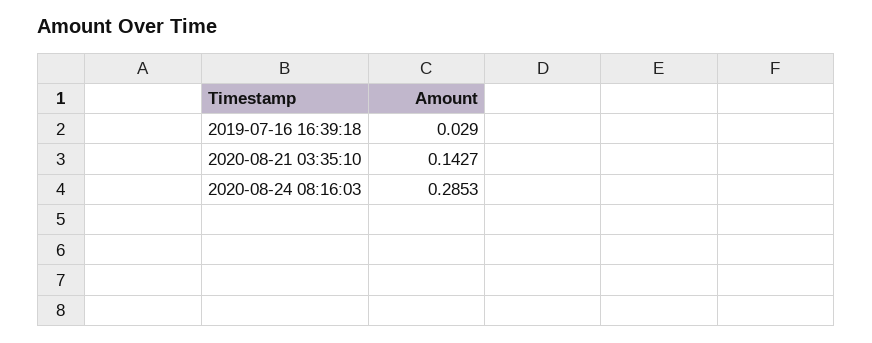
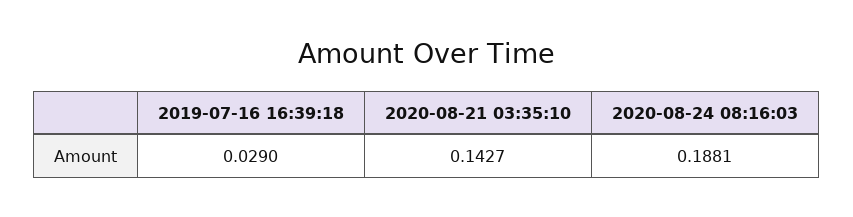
  {
    "2019-07-16 16:39:18": 0.029,
    "2020-08-21 03:35:10": 0.1427,
-   "2020-08-24 08:16:03": 0.2853
+   "2020-08-24 08:16:03": 0.1881
  }

